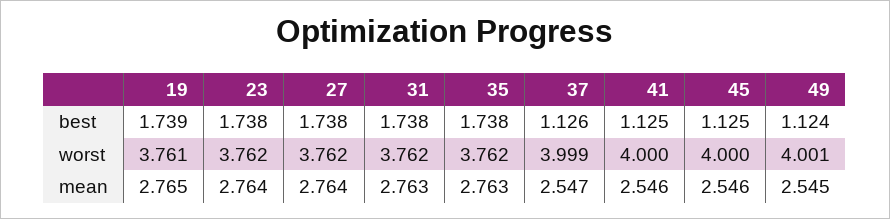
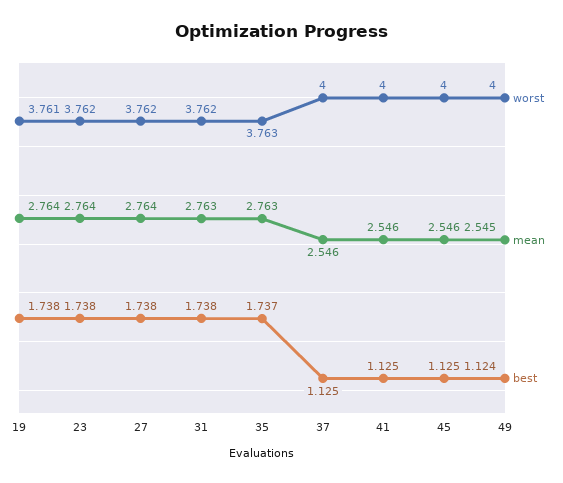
  {
    "best": {
-     "19": 1.739,
+     "19": 1.738,
      "23": 1.738,
      "27": 1.738,
      "31": 1.738,
-     "35": 1.738,
+     "35": 1.737,
-     "37": 1.126,
+     "37": 1.125,
      "41": 1.125,
      "45": 1.125,
      "49": 1.124
    },
    "worst": {
      "19": 3.761,
      "23": 3.762,
      "27": 3.762,
      "31": 3.762,
-     "35": 3.762,
+     "35": 3.763,
-     "37": 3.999,
+     "37": 4,
      "41": 4,
      "45": 4,
-     "49": 4.001
+     "49": 4
    },
    "mean": {
-     "19": 2.765,
+     "19": 2.764,
      "23": 2.764,
      "27": 2.764,
      "31": 2.763,
      "35": 2.763,
-     "37": 2.547,
+     "37": 2.546,
      "41": 2.546,
      "45": 2.546,
      "49": 2.545
    }
  }

